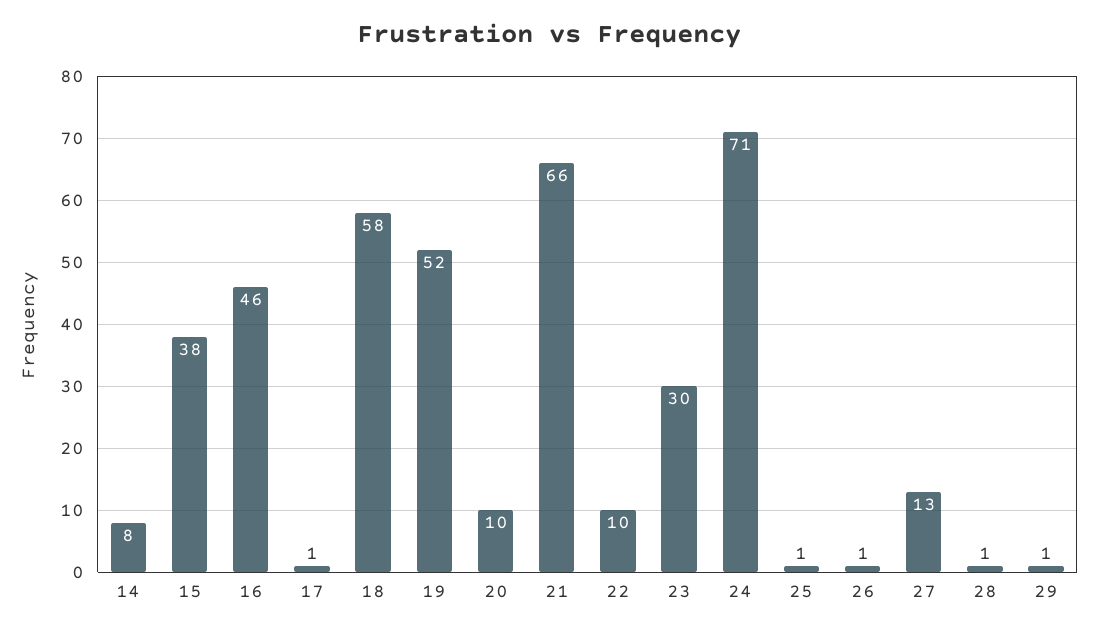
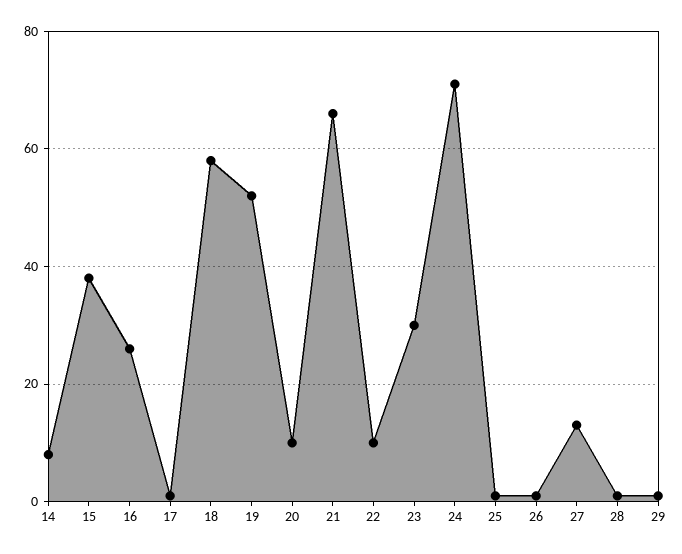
  {
    "14": 8,
    "15": 38,
-   "16": 46,
+   "16": 25,
    "17": 1,
    "18": 58,
    "19": 52,
    "20": 10,
    "21": 66,
    "22": 10,
    "23": 30,
    "24": 71,
    "25": 1,
    "26": 1,
    "27": 13,
    "28": 1,
    "29": 1
  }

